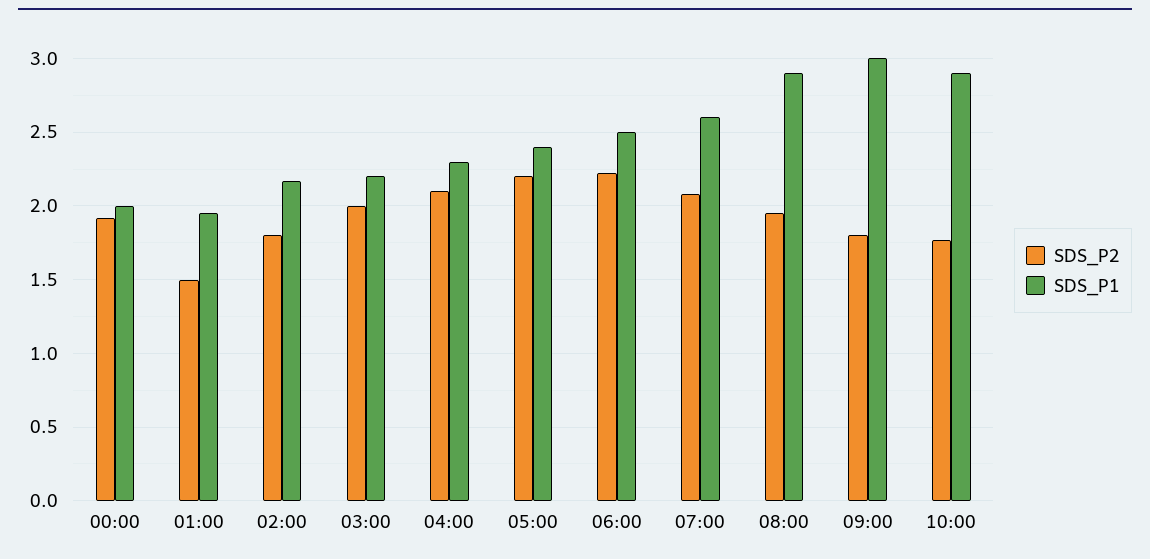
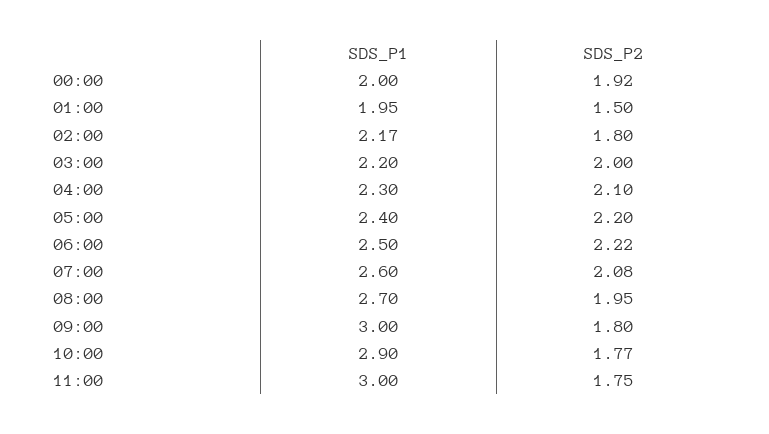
  {
    "SDS_P2": {
      "00:00": 1.92,
      "01:00": 1.5,
      "02:00": 1.8,
      "03:00": 2,
      "04:00": 2.1,
      "05:00": 2.2,
      "06:00": 2.22,
      "07:00": 2.08,
      "08:00": 1.95,
      "09:00": 1.8,
-     "10:00": 1.77
+     "10:00": 1.77,
+     "11:00": 1.75
    },
    "SDS_P1": {
      "00:00": 2,
      "01:00": 1.95,
      "02:00": 2.17,
      "03:00": 2.2,
      "04:00": 2.3,
      "05:00": 2.4,
      "06:00": 2.5,
      "07:00": 2.6,
-     "08:00": 2.9,
+     "08:00": 2.7,
      "09:00": 3,
-     "10:00": 2.9
+     "10:00": 2.9,
+     "11:00": 3
    }
  }

